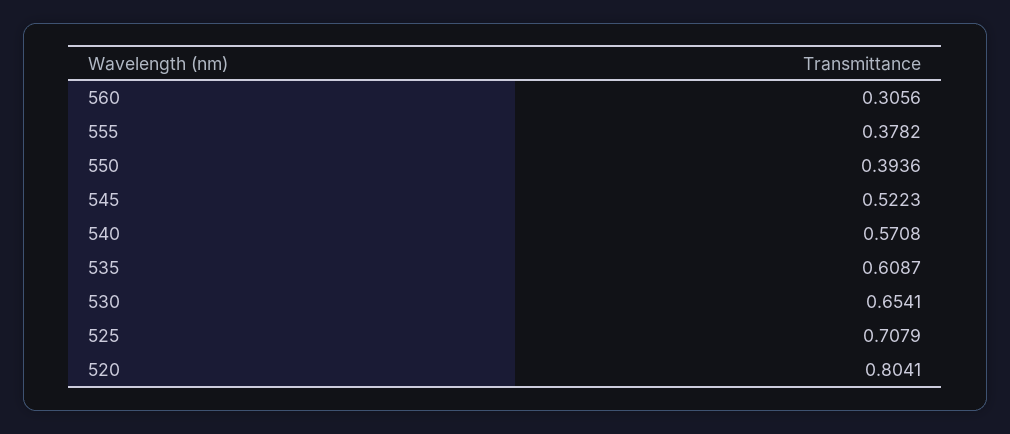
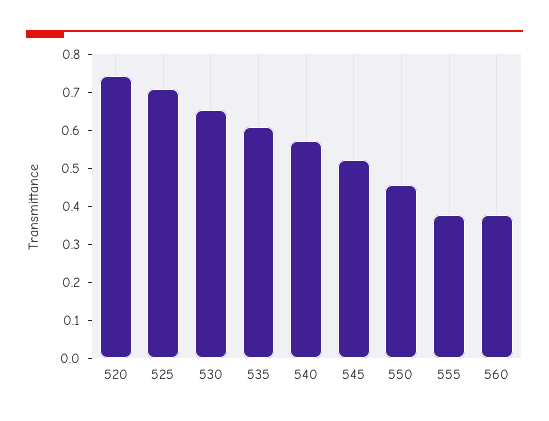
  {
-   "560": 0.3056,
+   "560": 0.375,
    "555": 0.3782,
-   "550": 0.3936,
+   "550": 0.45,
    "545": 0.5223,
    "540": 0.5708,
    "535": 0.6087,
    "530": 0.6541,
    "525": 0.7079,
-   "520": 0.8041
+   "520": 0.75
  }

